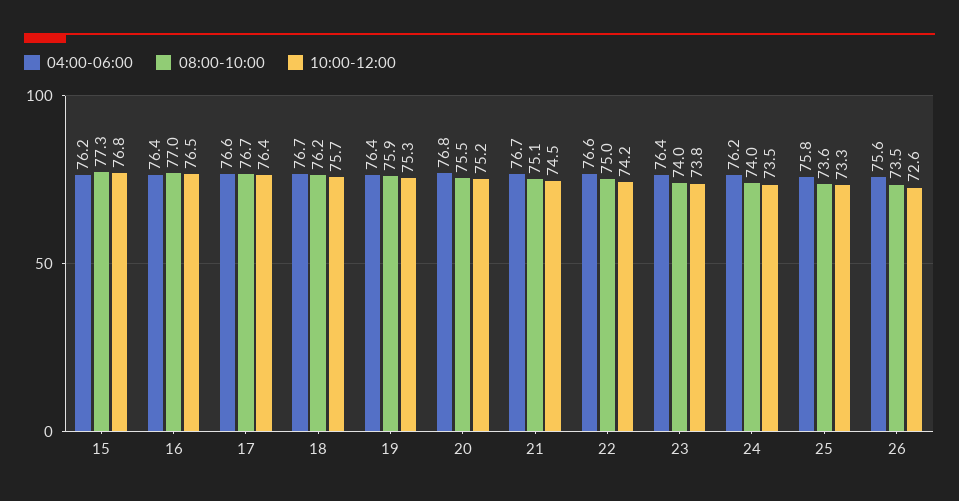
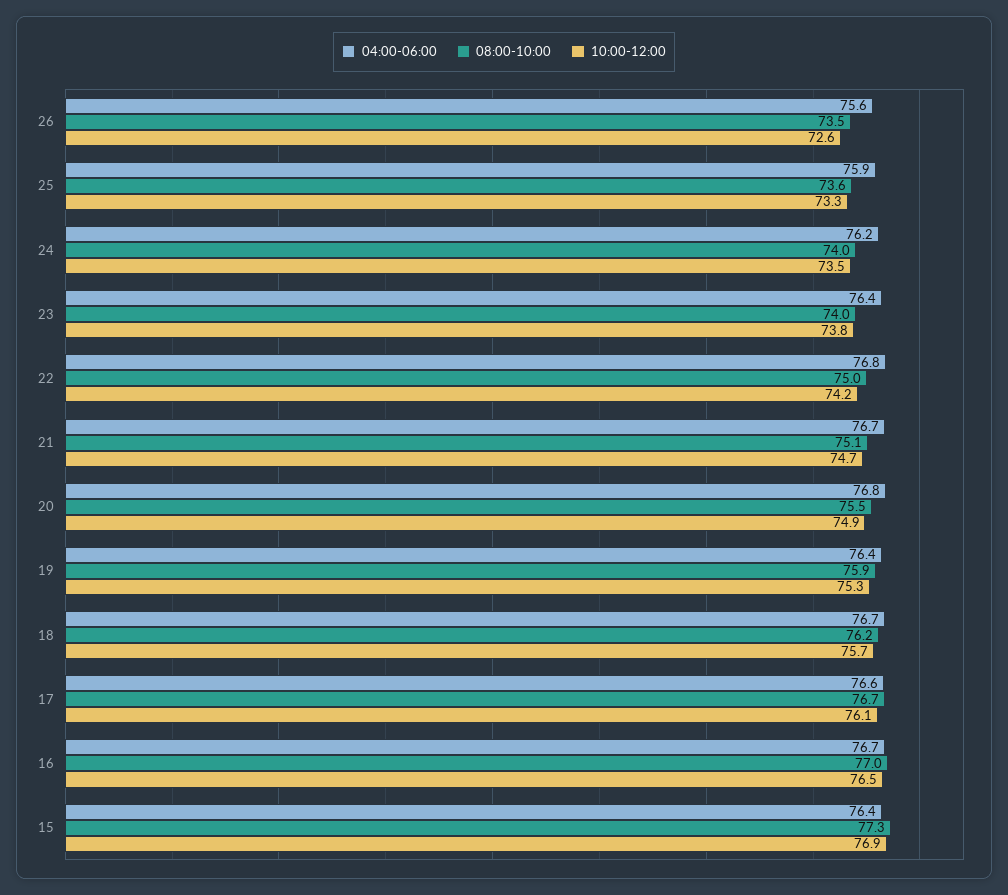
  {
    "04:00-06:00": {
-     "15": 76.2,
+     "15": 76.4,
-     "16": 76.4,
+     "16": 76.7,
      "17": 76.6,
      "18": 76.7,
      "19": 76.4,
      "20": 76.8,
      "21": 76.7,
-     "22": 76.6,
+     "22": 76.8,
      "23": 76.4,
      "24": 76.2,
-     "25": 75.8,
+     "25": 75.9,
      "26": 75.6
    },
    "08:00-10:00": {
      "15": 77.3,
      "16": 77,
      "17": 76.7,
      "18": 76.2,
      "19": 75.9,
      "20": 75.5,
      "21": 75.1,
      "22": 75,
      "23": 74,
      "24": 74,
      "25": 73.6,
      "26": 73.5
    },
    "10:00-12:00": {
-     "15": 76.8,
+     "15": 76.9,
      "16": 76.5,
-     "17": 76.4,
+     "17": 76.1,
      "18": 75.7,
      "19": 75.3,
-     "20": 75.2,
+     "20": 74.9,
-     "21": 74.5,
+     "21": 74.7,
      "22": 74.2,
      "23": 73.8,
      "24": 73.5,
      "25": 73.3,
      "26": 72.6
    }
  }

